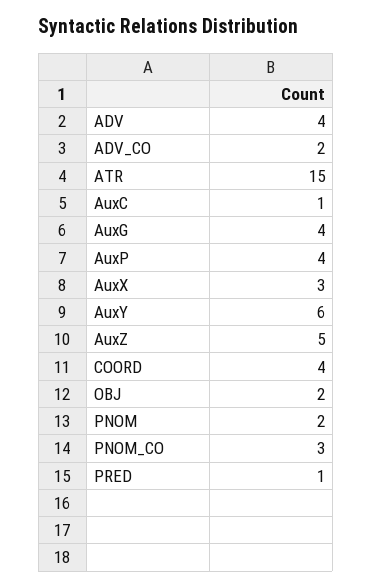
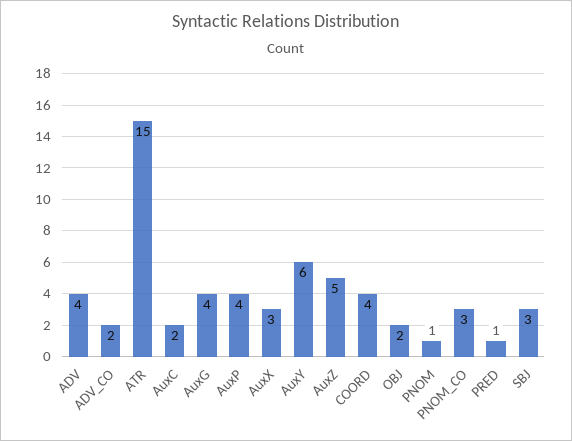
  {
    "ADV": 4,
    "ADV_CO": 2,
    "ATR": 15,
-   "AuxC": 1,
+   "AuxC": 2,
    "AuxG": 4,
    "AuxP": 4,
    "AuxX": 3,
    "AuxY": 6,
    "AuxZ": 5,
    "COORD": 4,
    "OBJ": 2,
-   "PNOM": 2,
+   "PNOM": 1,
    "PNOM_CO": 3,
-   "PRED": 1
+   "PRED": 1,
+   "SBJ": 3
  }

